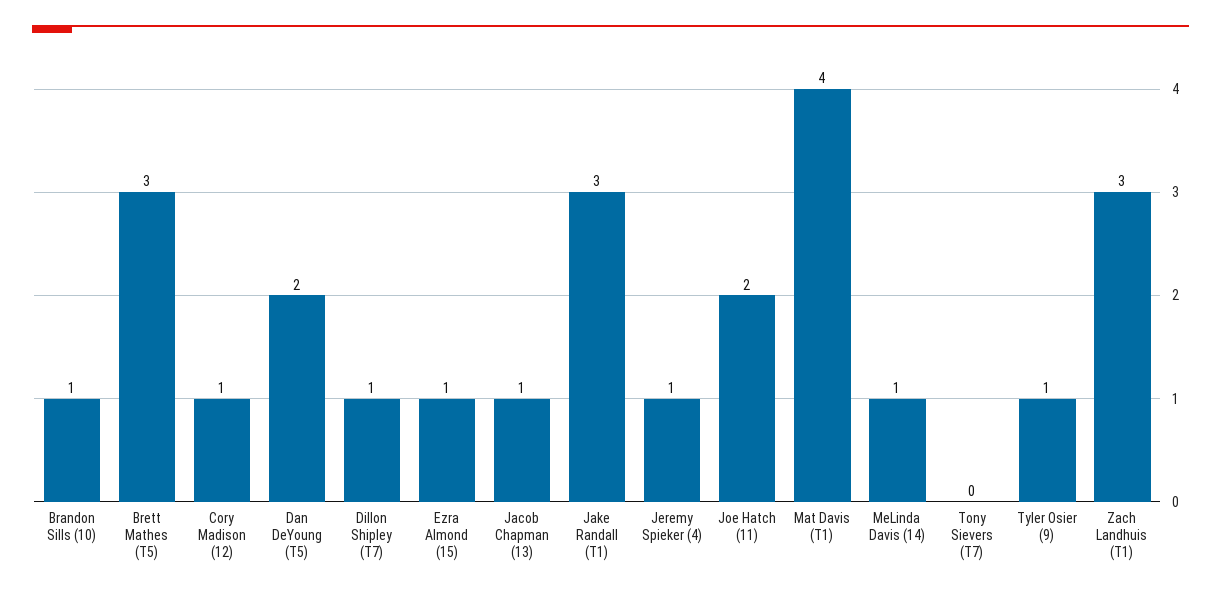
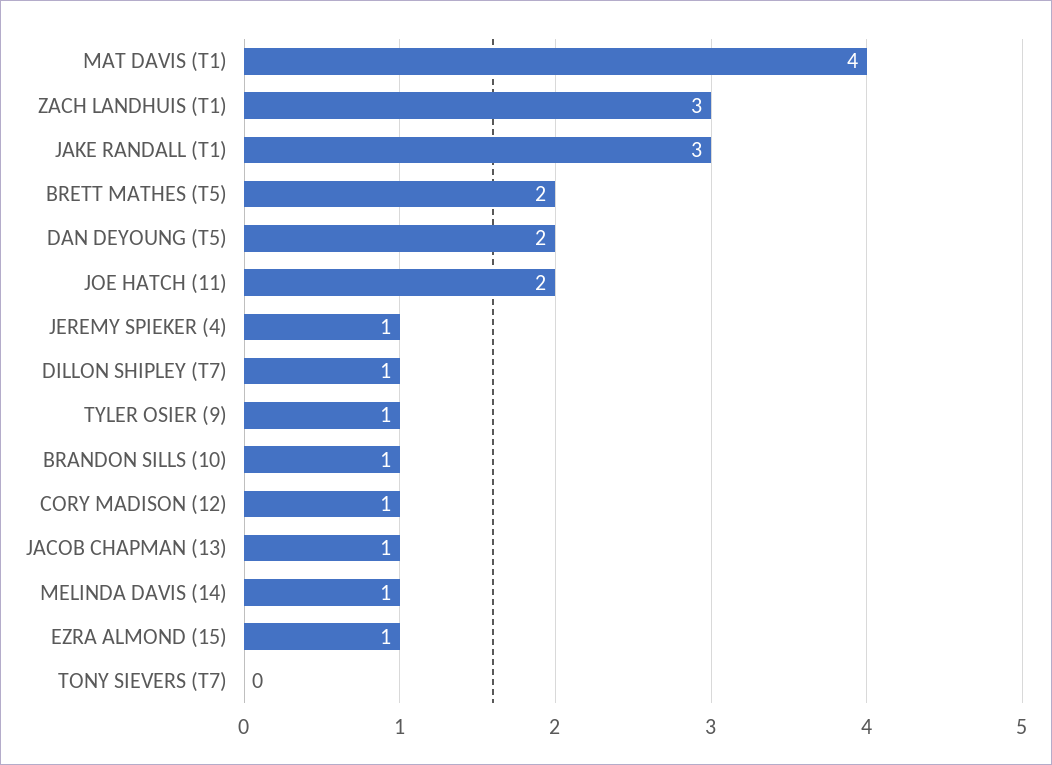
  {
    "Brandon Sills (10)": 1,
-   "Brett Mathes (T5)": 3,
+   "Brett Mathes (T5)": 2,
    "Cory Madison (12)": 1,
    "Dan DeYoung (T5)": 2,
    "Dillon Shipley (T7)": 1,
    "Ezra Almond (15)": 1,
    "Jacob Chapman (13)": 1,
    "Jake Randall (T1)": 3,
    "Jeremy Spieker (4)": 1,
    "Joe Hatch (11)": 2,
    "Mat Davis (T1)": 4,
    "MeLinda Davis (14)": 1,
    "Tony Sievers (T7)": 0,
    "Tyler Osier (9)": 1,
    "Zach Landhuis (T1)": 3
  }

